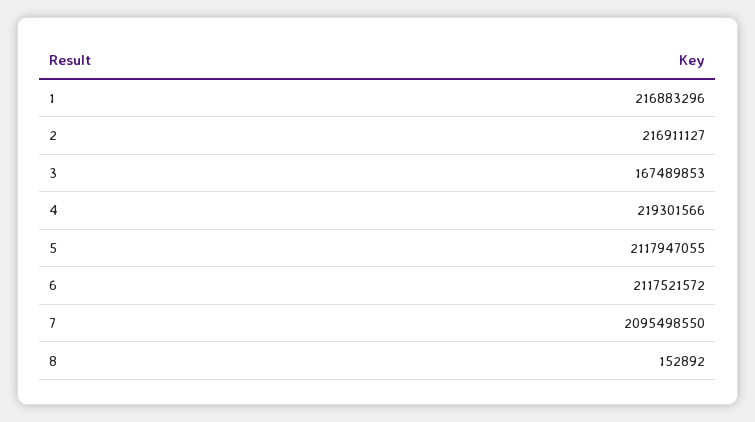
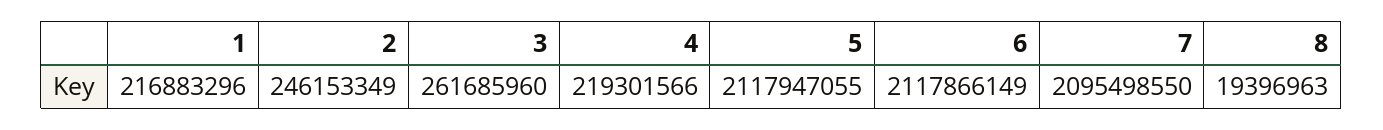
  {
    "1": 216883296,
-   "2": 216911127,
+   "2": 246153349,
-   "3": 167489853,
+   "3": 261685960,
    "4": 219301566,
    "5": 2117947055,
-   "6": 2117521572,
+   "6": 2117866149,
    "7": 2095498550,
-   "8": 152892
+   "8": 19396963
  }

